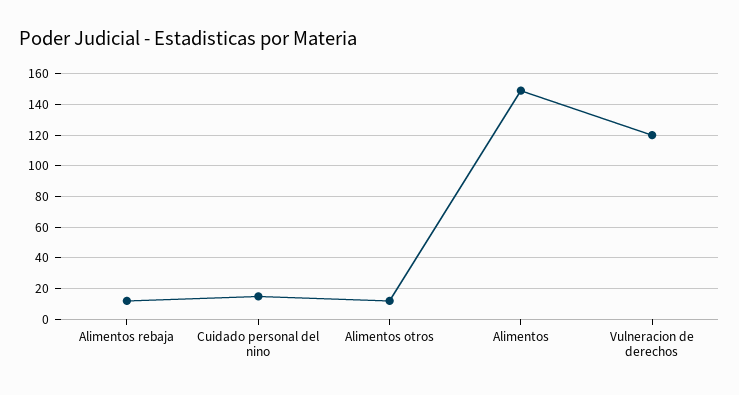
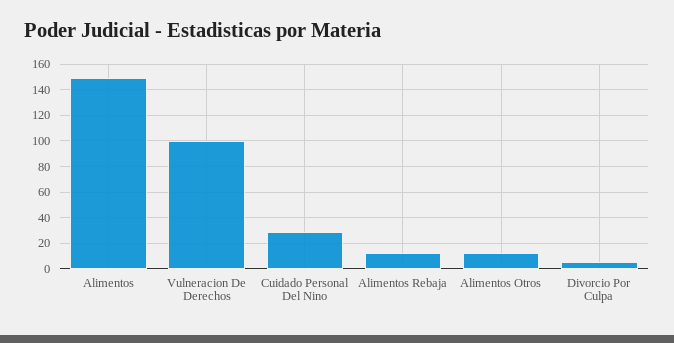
  {
    "Alimentos rebaja": 10,
-   "Cuidado personal del nino": 15,
+   "Cuidado personal del nino": 30,
    "Alimentos otros": 10,
    "Alimentos": 150,
-   "Vulneracion de derechos": 120
+   "Vulneracion de derechos": 100,
+   "Divorcio Por Culpa": 5
  }

